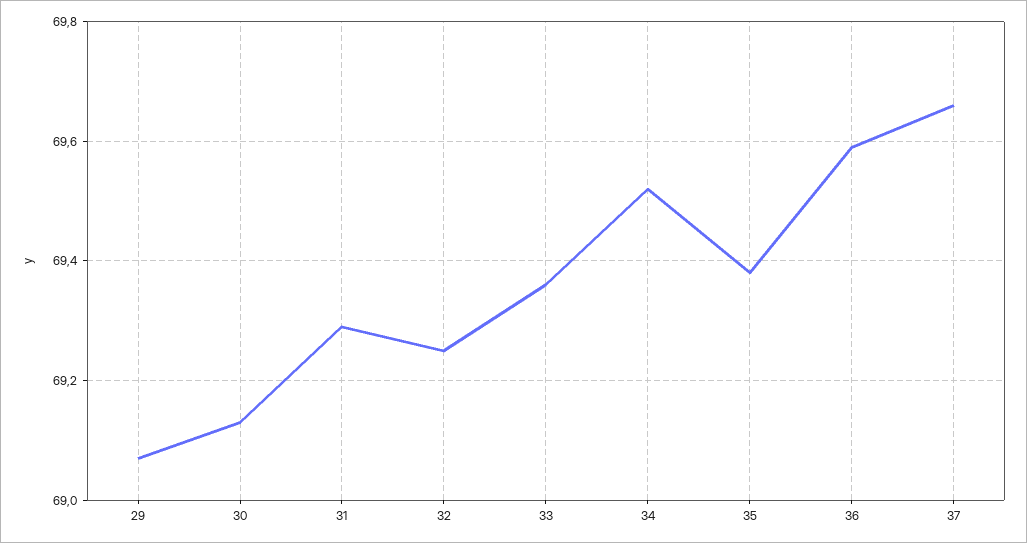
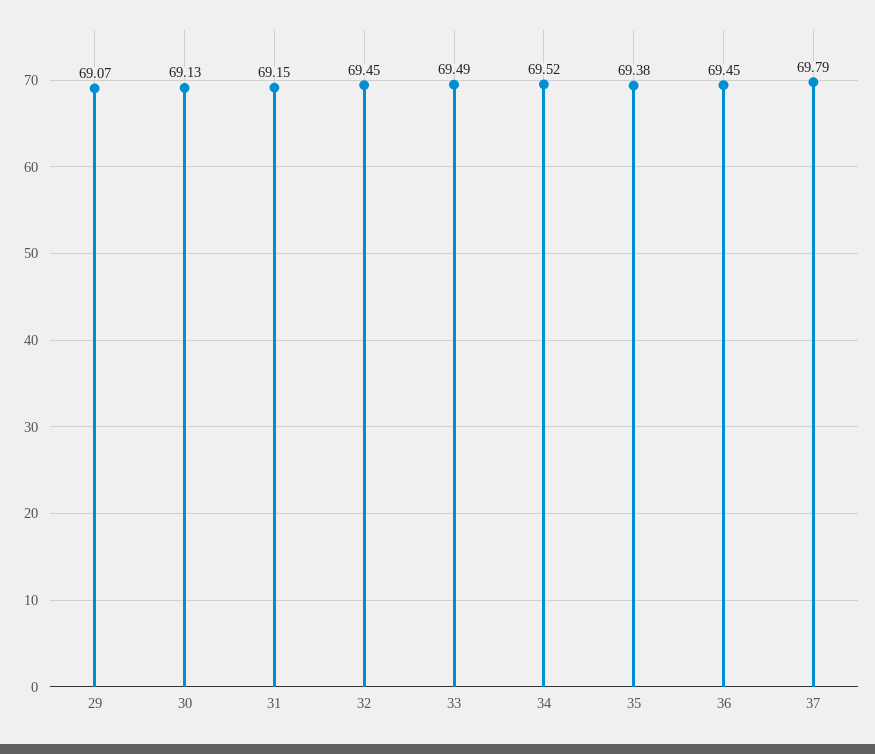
  {
    "29": 69.07,
    "30": 69.13,
-   "31": 69.3,
+   "31": 69.15,
-   "32": 69.25,
+   "32": 69.45,
-   "33": 69.35,
+   "33": 69.49,
    "34": 69.52,
    "35": 69.38,
-   "36": 69.6,
+   "36": 69.45,
-   "37": 69.65
+   "37": 69.79
  }

